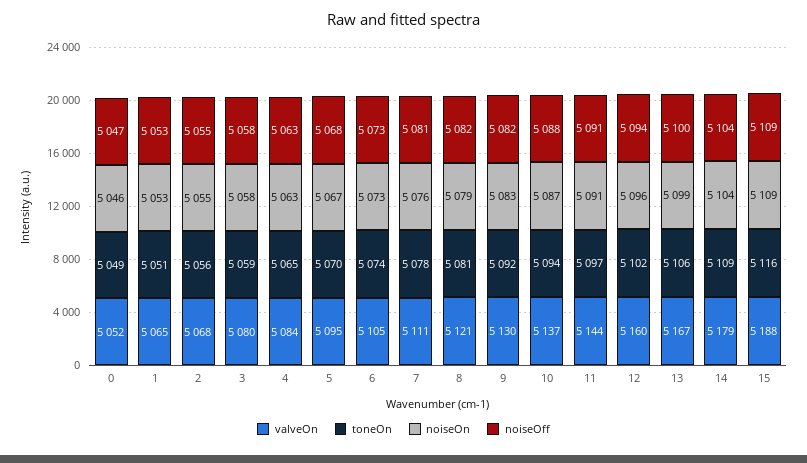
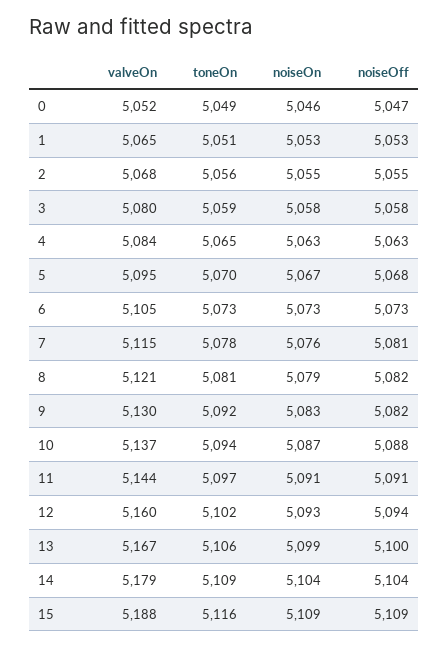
  {
    "valveOn": {
      "0": 5052,
      "1": 5065,
      "2": 5068,
      "3": 5080,
      "4": 5084,
      "5": 5095,
      "6": 5105,
-     "7": 5111,
+     "7": 5115,
      "8": 5121,
      "9": 5130,
      "10": 5137,
      "11": 5144,
      "12": 5160,
      "13": 5167,
      "14": 5179,
      "15": 5188
    },
    "toneOn": {
      "0": 5049,
      "1": 5051,
      "2": 5056,
      "3": 5059,
      "4": 5065,
      "5": 5070,
-     "6": 5074,
+     "6": 5073,
      "7": 5078,
      "8": 5081,
      "9": 5092,
      "10": 5094,
      "11": 5097,
      "12": 5102,
      "13": 5106,
      "14": 5109,
      "15": 5116
    },
    "noiseOn": {
      "0": 5046,
      "1": 5053,
      "2": 5055,
      "3": 5058,
      "4": 5063,
      "5": 5067,
      "6": 5073,
      "7": 5076,
      "8": 5079,
      "9": 5083,
      "10": 5087,
      "11": 5091,
-     "12": 5096,
+     "12": 5093,
      "13": 5099,
      "14": 5104,
      "15": 5109
    },
    "noiseOff": {
      "0": 5047,
      "1": 5053,
      "2": 5055,
      "3": 5058,
      "4": 5063,
      "5": 5068,
      "6": 5073,
      "7": 5081,
      "8": 5082,
      "9": 5082,
      "10": 5088,
      "11": 5091,
      "12": 5094,
      "13": 5100,
      "14": 5104,
      "15": 5109
    }
  }

